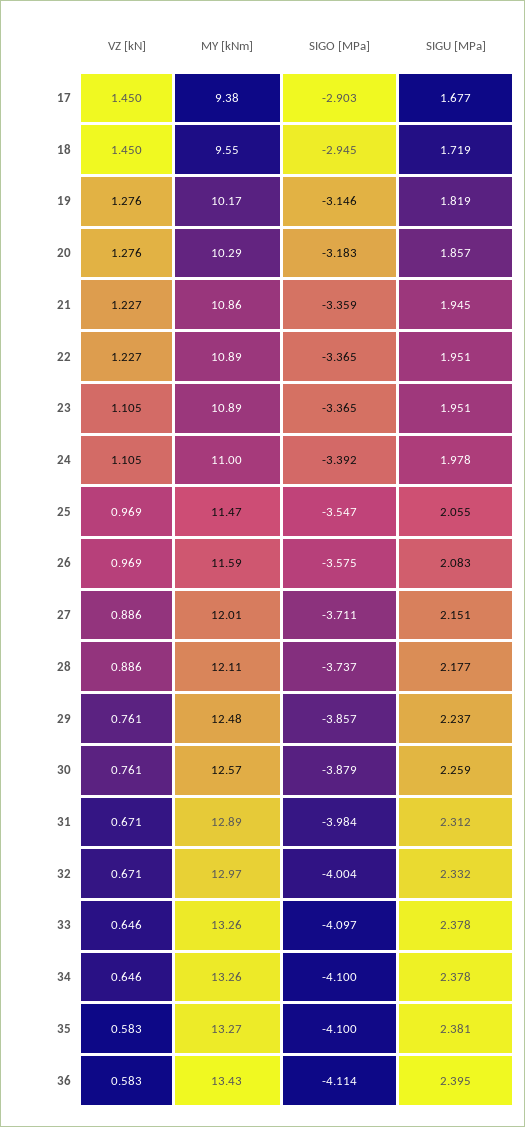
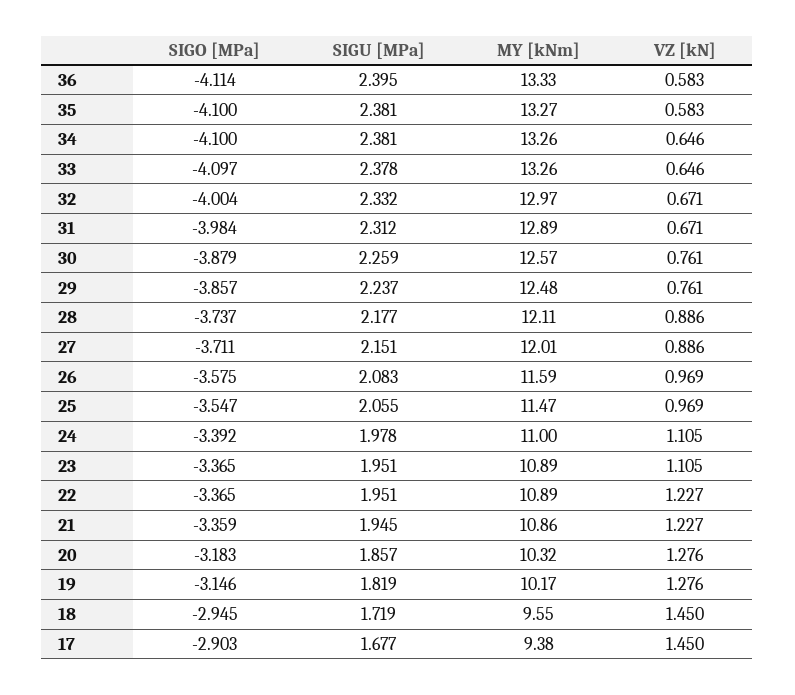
  {
    "VZ [kN]": {
      "17": 1.45,
      "18": 1.45,
      "19": 1.276,
      "20": 1.276,
      "21": 1.227,
      "22": 1.227,
      "23": 1.105,
      "24": 1.105,
      "25": 0.969,
      "26": 0.969,
      "27": 0.886,
      "28": 0.886,
      "29": 0.761,
      "30": 0.761,
      "31": 0.671,
      "32": 0.671,
      "33": 0.646,
      "34": 0.646,
      "35": 0.583,
      "36": 0.583
    },
    "MY [kNm]": {
      "17": 9.38,
      "18": 9.55,
      "19": 10.17,
-     "20": 10.29,
+     "20": 10.32,
      "21": 10.86,
      "22": 10.89,
      "23": 10.89,
      "24": 11,
      "25": 11.47,
      "26": 11.59,
      "27": 12.01,
      "28": 12.11,
      "29": 12.48,
      "30": 12.57,
      "31": 12.89,
      "32": 12.97,
      "33": 13.26,
      "34": 13.26,
      "35": 13.27,
-     "36": 13.43
+     "36": 13.33
    },
    "SIGO [MPa]": {
      "17": -2.903,
      "18": -2.945,
      "19": -3.146,
      "20": -3.183,
      "21": -3.359,
      "22": -3.365,
      "23": -3.365,
      "24": -3.392,
      "25": -3.547,
      "26": -3.575,
      "27": -3.711,
      "28": -3.737,
      "29": -3.857,
      "30": -3.879,
      "31": -3.984,
      "32": -4.004,
      "33": -4.097,
      "34": -4.1,
      "35": -4.1,
      "36": -4.114
    },
    "SIGU [MPa]": {
      "17": 1.677,
      "18": 1.719,
      "19": 1.819,
      "20": 1.857,
      "21": 1.945,
      "22": 1.951,
      "23": 1.951,
      "24": 1.978,
      "25": 2.055,
      "26": 2.083,
      "27": 2.151,
      "28": 2.177,
      "29": 2.237,
      "30": 2.259,
      "31": 2.312,
      "32": 2.332,
      "33": 2.378,
-     "34": 2.378,
+     "34": 2.381,
      "35": 2.381,
      "36": 2.395
    }
  }

